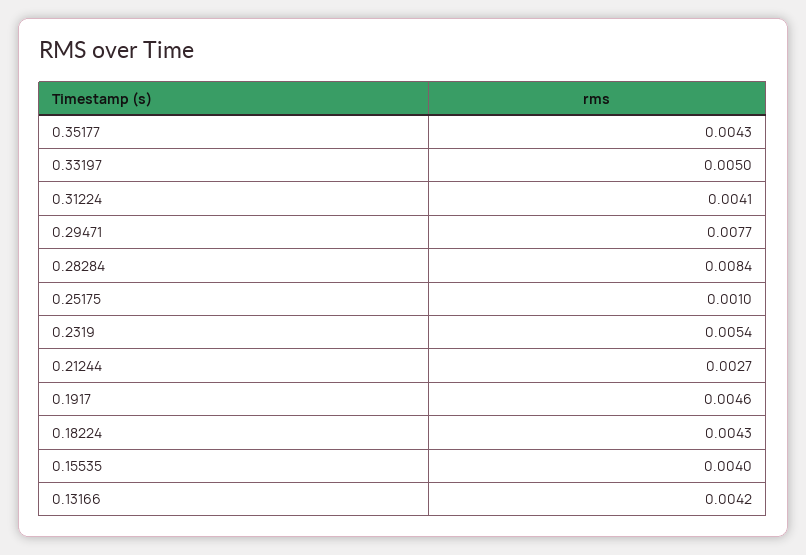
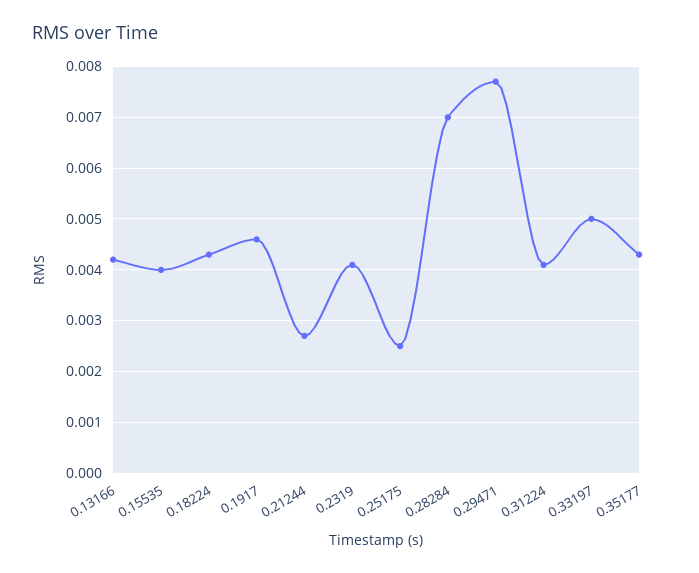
  {
    "0.35177": 0.0043,
    "0.33197": 0.005,
    "0.31224": 0.0041,
    "0.29471": 0.0077,
-   "0.28284": 0.0084,
+   "0.28284": 0.007,
-   "0.25175": 0.001,
+   "0.25175": 0.0025,
-   "0.2319": 0.0054,
+   "0.2319": 0.004,
    "0.21244": 0.0027,
    "0.1917": 0.0046,
    "0.18224": 0.0043,
    "0.15535": 0.004,
    "0.13166": 0.0042
  }

